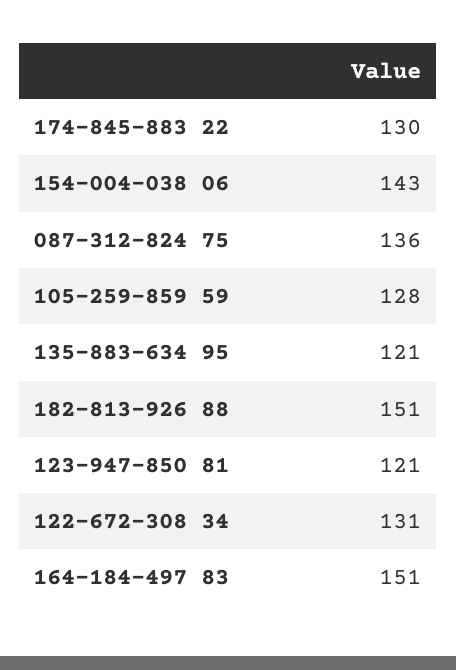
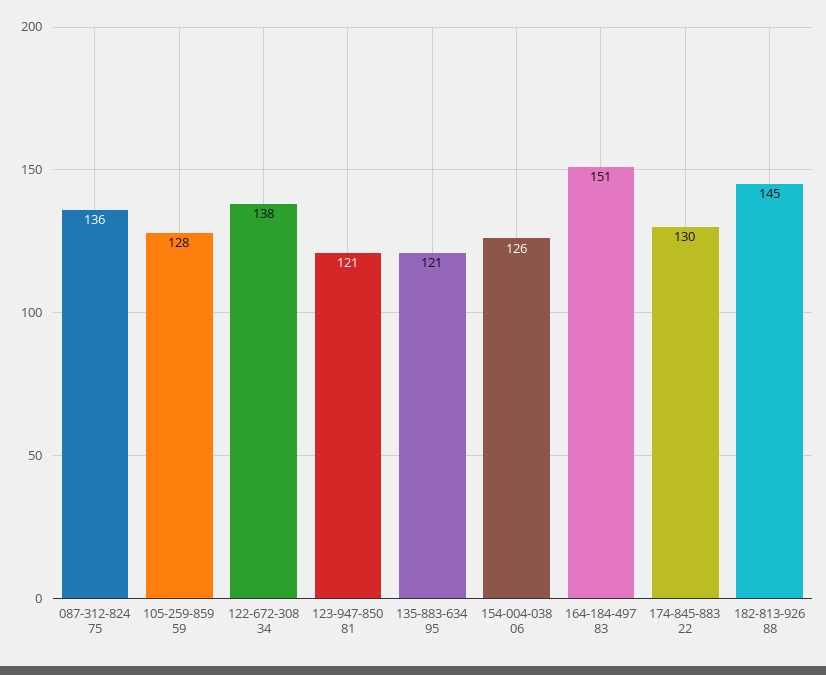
  {
    "174-845-883 22": 130,
-   "154-004-038 06": 143,
+   "154-004-038 06": 126,
    "087-312-824 75": 136,
    "105-259-859 59": 128,
    "135-883-634 95": 121,
-   "182-813-926 88": 151,
+   "182-813-926 88": 145,
    "123-947-850 81": 121,
-   "122-672-308 34": 131,
+   "122-672-308 34": 138,
    "164-184-497 83": 151
  }

